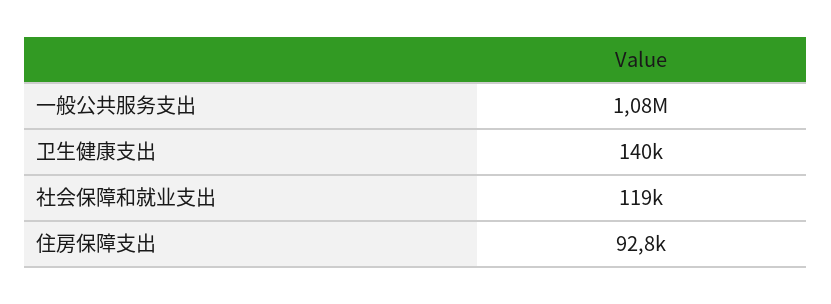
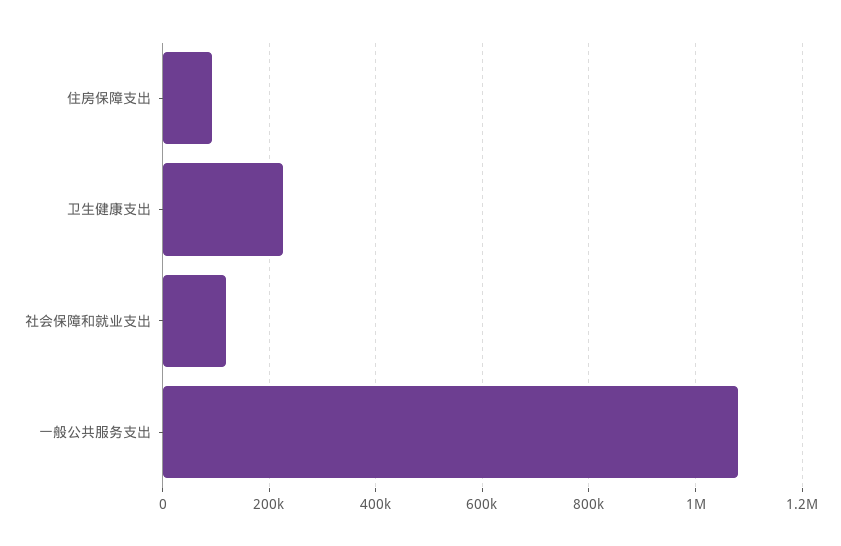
  {
    "一般公共服务支出": 1080000,
-   "卫生健康支出": 140000,
+   "卫生健康支出": 220000,
    "社会保障和就业支出": 119000,
    "住房保障支出": 92800
  }

